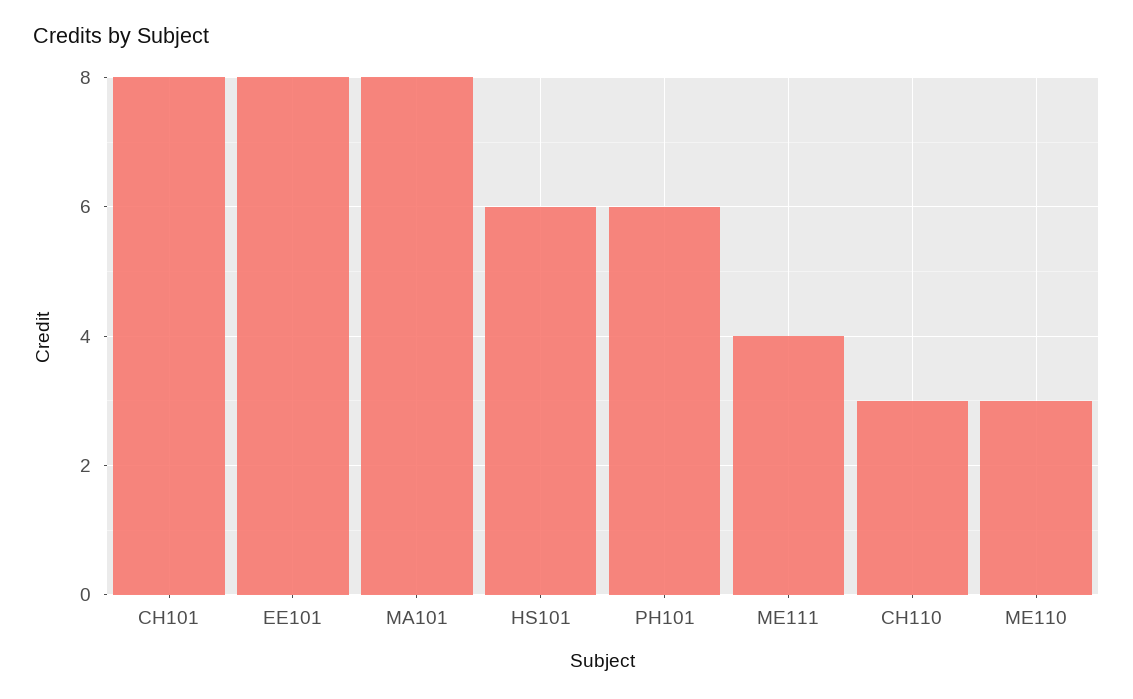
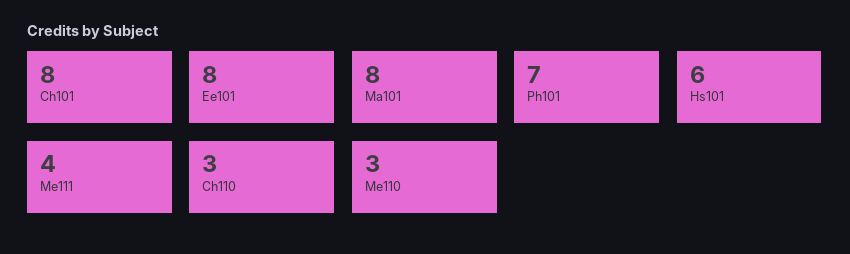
  {
    "CH101": 8,
    "EE101": 8,
    "MA101": 8,
    "HS101": 6,
-   "PH101": 6,
+   "PH101": 7,
    "ME111": 4,
    "CH110": 3,
    "ME110": 3
  }

